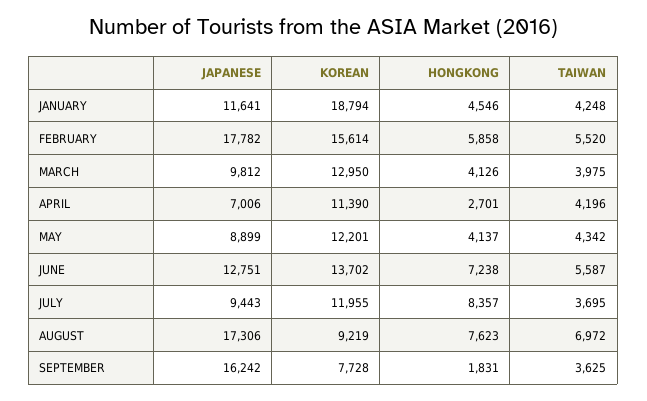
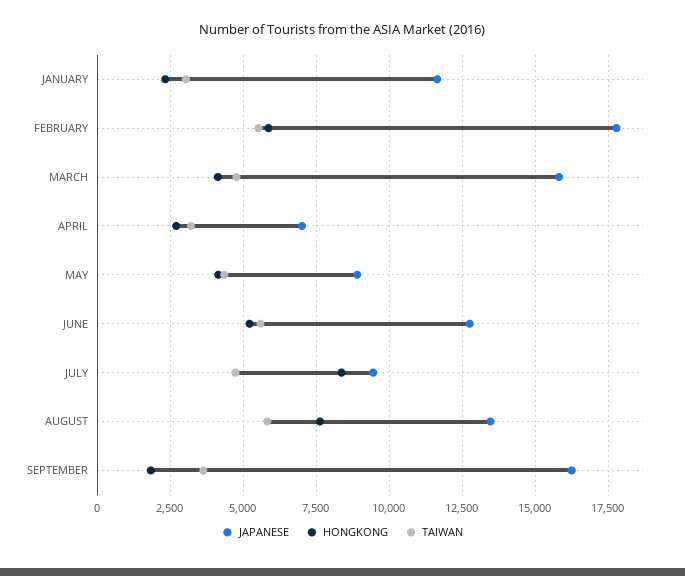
  {
    "JAPANESE": {
      "JANUARY": 11641,
      "FEBRUARY": 17782,
-     "MARCH": 9812,
+     "MARCH": 15750,
      "APRIL": 7006,
      "MAY": 8899,
      "JUNE": 12751,
      "JULY": 9443,
-     "AUGUST": 17306,
+     "AUGUST": 13500,
      "SEPTEMBER": 16242
    },
-   "KOREAN": {
-     "JANUARY": 18794,
-     "FEBRUARY": 15614,
-     "MARCH": 12950,
-     "APRIL": 11390,
-     "MAY": 12201,
-     "JUNE": 13702,
-     "JULY": 11955,
-     "AUGUST": 9219,
-     "SEPTEMBER": 7728
-   },
    "HONGKONG": {
-     "JANUARY": 4546,
+     "JANUARY": 2250,
      "FEBRUARY": 5858,
      "MARCH": 4126,
      "APRIL": 2701,
      "MAY": 4137,
-     "JUNE": 7238,
+     "JUNE": 5250,
      "JULY": 8357,
      "AUGUST": 7623,
      "SEPTEMBER": 1831
    },
    "TAIWAN": {
-     "JANUARY": 4248,
+     "JANUARY": 3000,
      "FEBRUARY": 5520,
-     "MARCH": 3975,
+     "MARCH": 4750,
-     "APRIL": 4196,
+     "APRIL": 3250,
      "MAY": 4342,
      "JUNE": 5587,
-     "JULY": 3695,
+     "JULY": 4750,
-     "AUGUST": 6972,
+     "AUGUST": 5750,
      "SEPTEMBER": 3625
    }
  }

